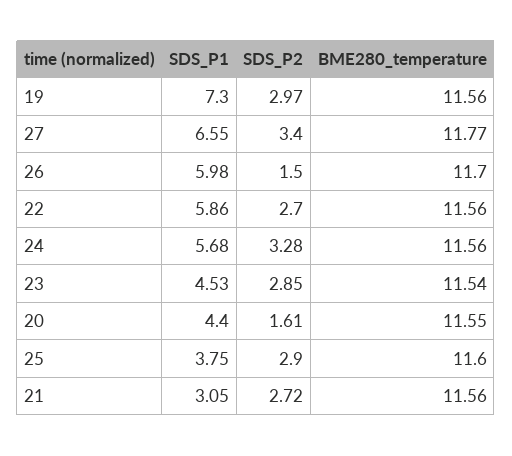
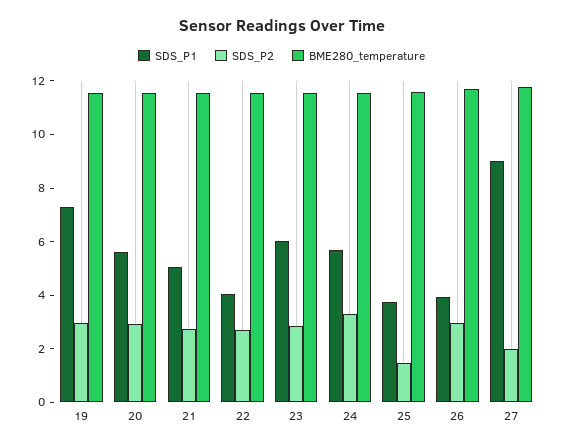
  {
    "SDS_P1": {
      "19": 7.3,
-     "27": 6.55,
+     "27": 9,
-     "26": 5.98,
+     "26": 4,
-     "22": 5.86,
+     "22": 4,
      "24": 5.68,
-     "23": 4.53,
+     "23": 6,
-     "20": 4.4,
+     "20": 5.5,
      "25": 3.75,
-     "21": 3.05
+     "21": 5
    },
    "SDS_P2": {
      "19": 2.97,
-     "27": 3.4,
+     "27": 2,
-     "26": 1.5,
+     "26": 3,
      "22": 2.7,
      "24": 3.28,
      "23": 2.85,
-     "20": 1.61,
+     "20": 3,
-     "25": 2.9,
+     "25": 1.5,
      "21": 2.72
    },
    "BME280_temperature": {
      "19": 11.56,
      "27": 11.77,
      "26": 11.7,
      "22": 11.56,
      "24": 11.56,
      "23": 11.54,
      "20": 11.55,
      "25": 11.6,
      "21": 11.56
    }
  }

